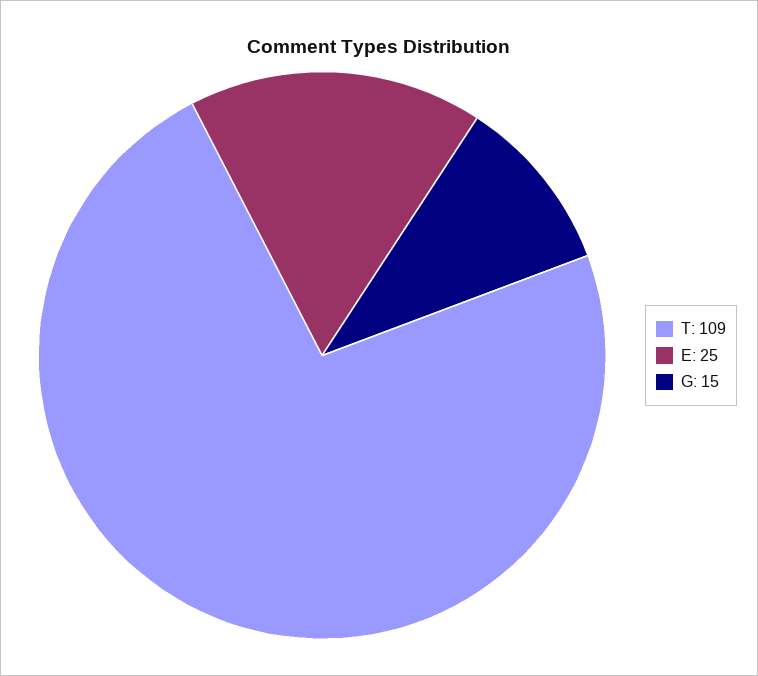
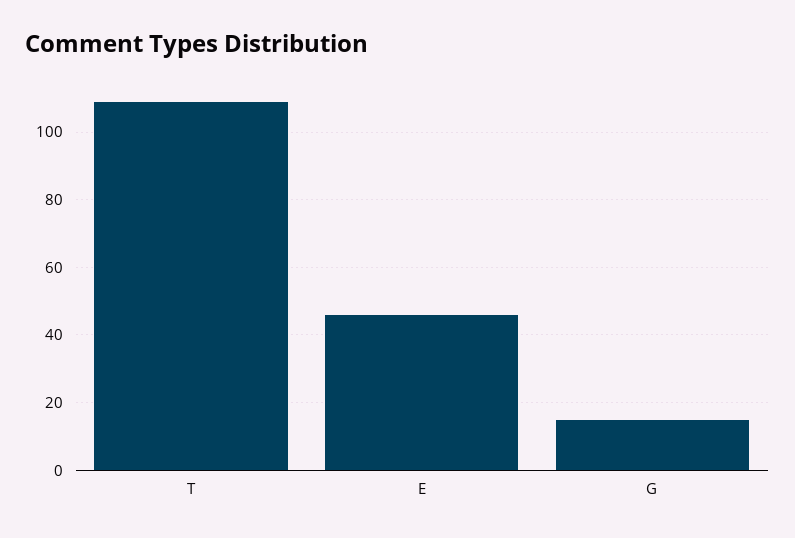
  {
    "T": 109,
-   "E": 25,
+   "E": 45,
    "G": 15
  }

